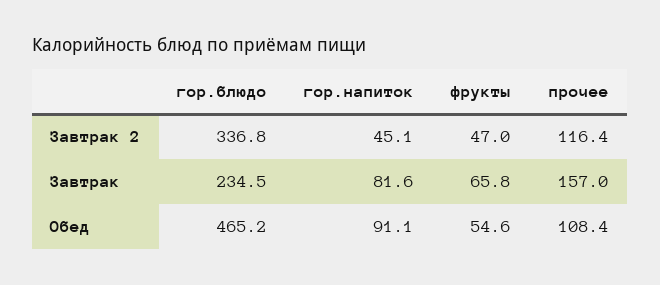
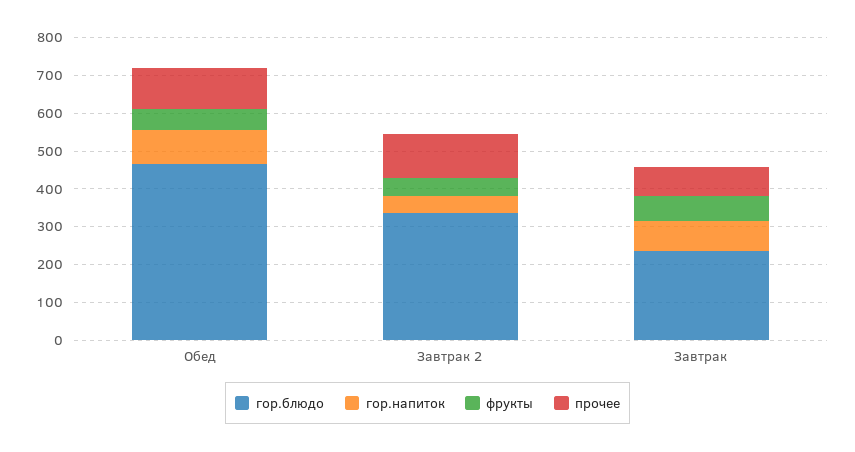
  {
    "гор.блюдо": {
      "Завтрак 2": 336.8,
      "Завтрак": 234.5,
      "Обед": 465.2
    },
    "гор.напиток": {
      "Завтрак 2": 45.1,
      "Завтрак": 81.6,
      "Обед": 91.1
    },
    "фрукты": {
      "Завтрак 2": 47,
      "Завтрак": 65.8,
      "Обед": 54.6
    },
    "прочее": {
      "Завтрак 2": 116.4,
-     "Завтрак": 157,
+     "Завтрак": 75,
      "Обед": 108.4
    }
  }

